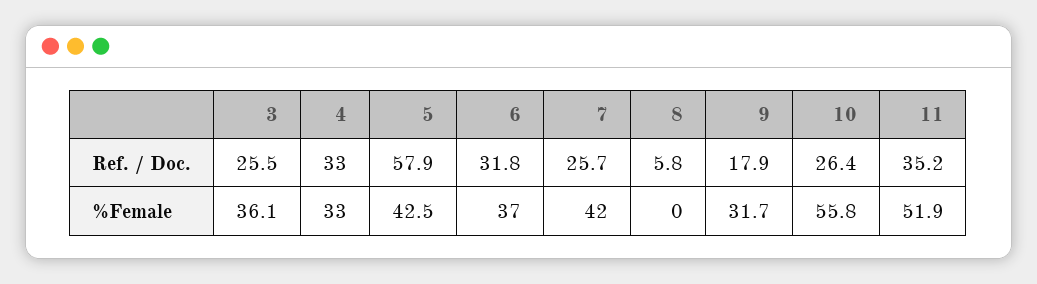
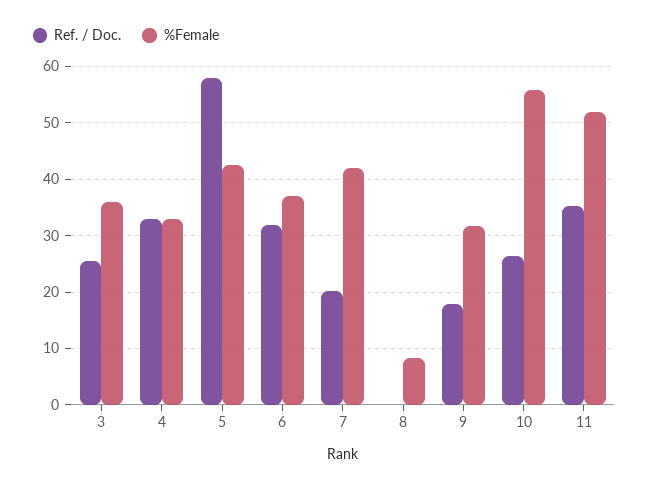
  {
    "Ref. / Doc.": {
      "3": 25.5,
      "4": 33,
      "5": 57.9,
      "6": 31.8,
-     "7": 25.7,
+     "7": 20,
-     "8": 5.8,
+     "8": 0,
      "9": 17.9,
      "10": 26.4,
      "11": 35.2
    },
    "%Female": {
      "3": 36.1,
      "4": 33,
      "5": 42.5,
      "6": 37,
      "7": 42,
-     "8": 0,
+     "8": 8,
      "9": 31.7,
      "10": 55.8,
      "11": 51.9
    }
  }

